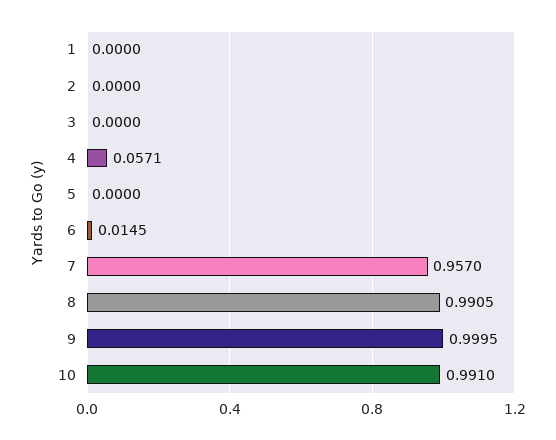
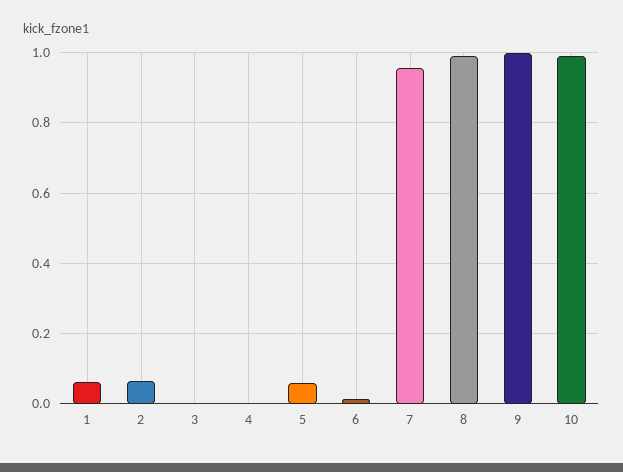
  {
-   "1": 0,
+   "1": 0.06,
-   "2": 0,
+   "2": 0.06,
    "3": 0,
-   "4": 0.0571,
+   "4": 0,
-   "5": 0,
+   "5": 0.06,
    "6": 0.0145,
    "7": 0.957,
    "8": 0.9905,
    "9": 0.9995,
    "10": 0.991
  }

